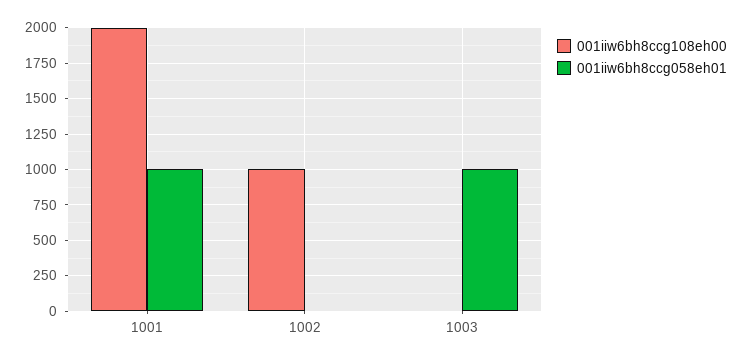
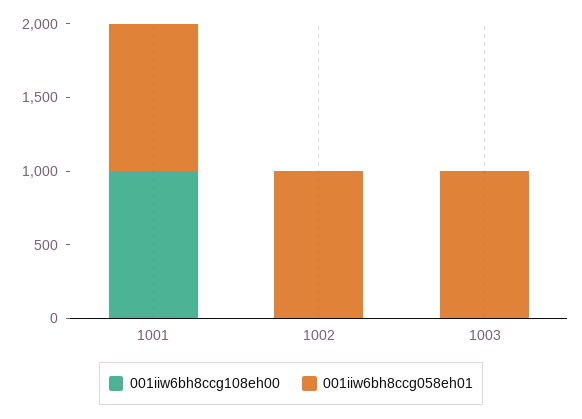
  {
    "001iiw6bh8ccg108eh00": {
-     "1001": 2000,
+     "1001": 1000,
-     "1002": 1000,
+     "1002": 0,
      "1003": 0
    },
    "001iiw6bh8ccg058eh01": {
      "1001": 1000,
-     "1002": 0,
+     "1002": 1000,
      "1003": 1000
    }
  }

